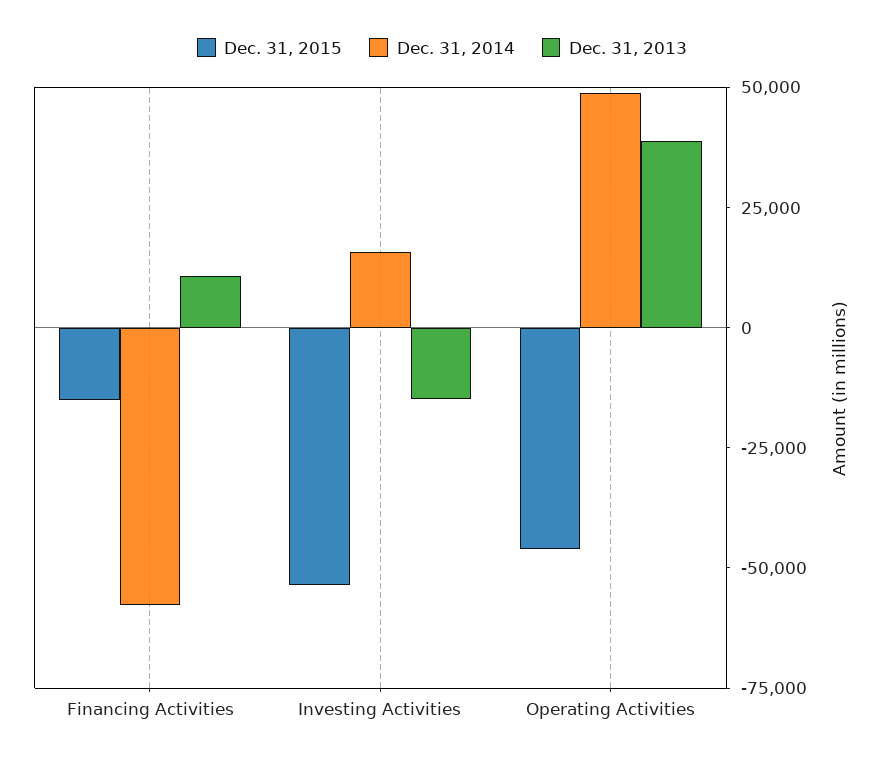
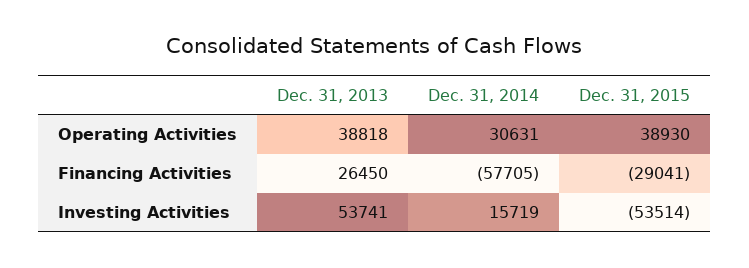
  {
    "Dec. 31, 2015": {
-     "Financing Activities": -15000,
+     "Financing Activities": -29041,
      "Investing Activities": -53514,
-     "Operating Activities": -45000
+     "Operating Activities": 38930
    },
    "Dec. 31, 2014": {
      "Financing Activities": -57705,
      "Investing Activities": 15719,
-     "Operating Activities": 50000
+     "Operating Activities": 30631
    },
    "Dec. 31, 2013": {
-     "Financing Activities": 10000,
+     "Financing Activities": 26450,
-     "Investing Activities": -15000,
+     "Investing Activities": 53741,
      "Operating Activities": 38818
    }
  }

